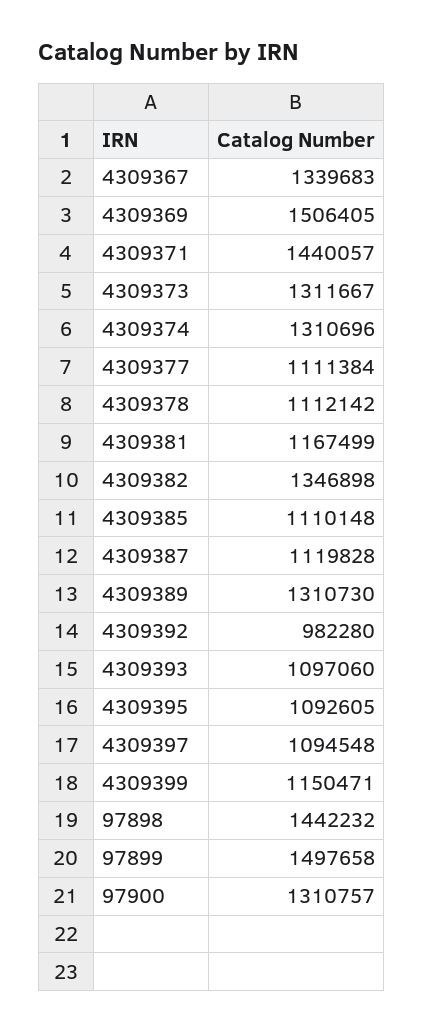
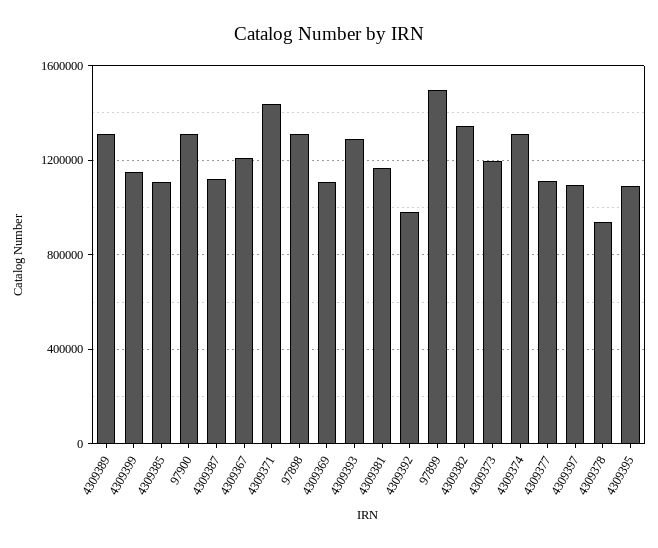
  {
-   "4309367": 1339683,
+   "4309367": 1200000,
-   "4309369": 1506405,
+   "4309369": 1100000,
    "4309371": 1440057,
-   "4309373": 1311667,
+   "4309373": 1200000,
    "4309374": 1310696,
    "4309377": 1111384,
-   "4309378": 1112142,
+   "4309378": 950000,
    "4309381": 1167499,
    "4309382": 1346898,
    "4309385": 1110148,
    "4309387": 1119828,
    "4309389": 1310730,
    "4309392": 982280,
-   "4309393": 1097060,
+   "4309393": 1300000,
    "4309395": 1092605,
    "4309397": 1094548,
    "4309399": 1150471,
-   "97898": 1442232,
+   "97898": 1300000,
    "97899": 1497658,
    "97900": 1310757
  }

